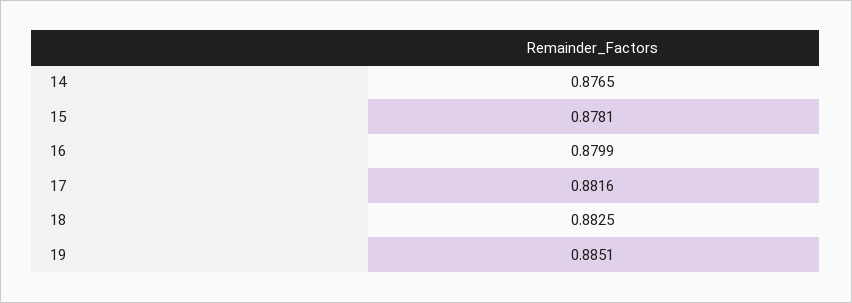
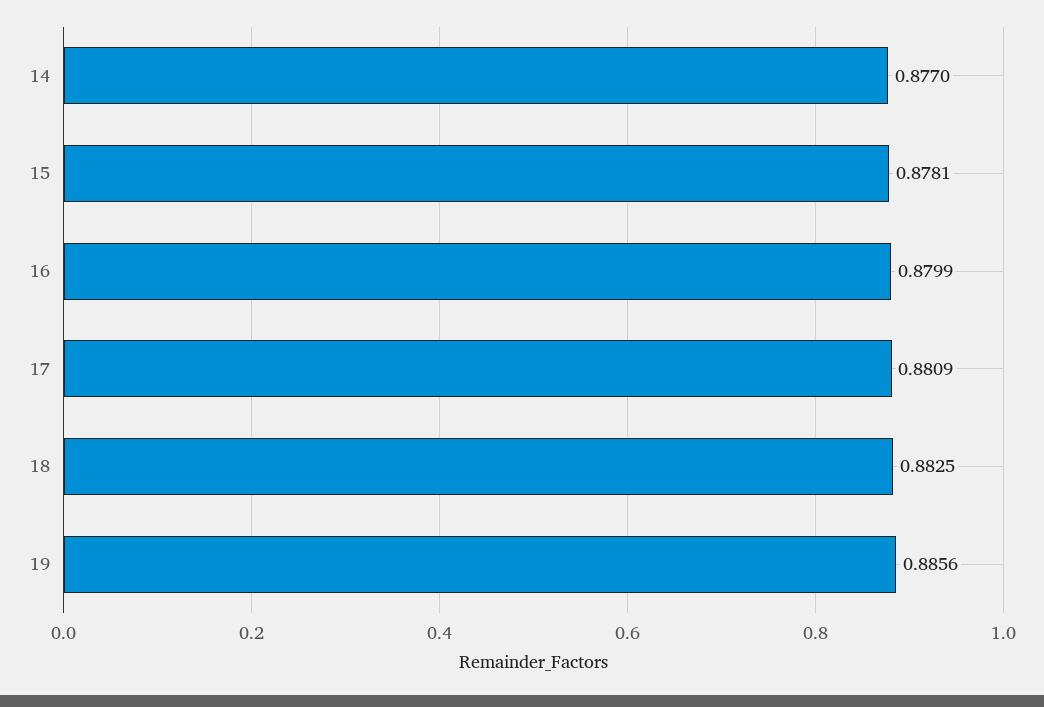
  {
-   "14": 0.8765,
+   "14": 0.877,
    "15": 0.8781,
    "16": 0.8799,
-   "17": 0.8816,
+   "17": 0.8809,
    "18": 0.8825,
-   "19": 0.8851
+   "19": 0.8856
  }

